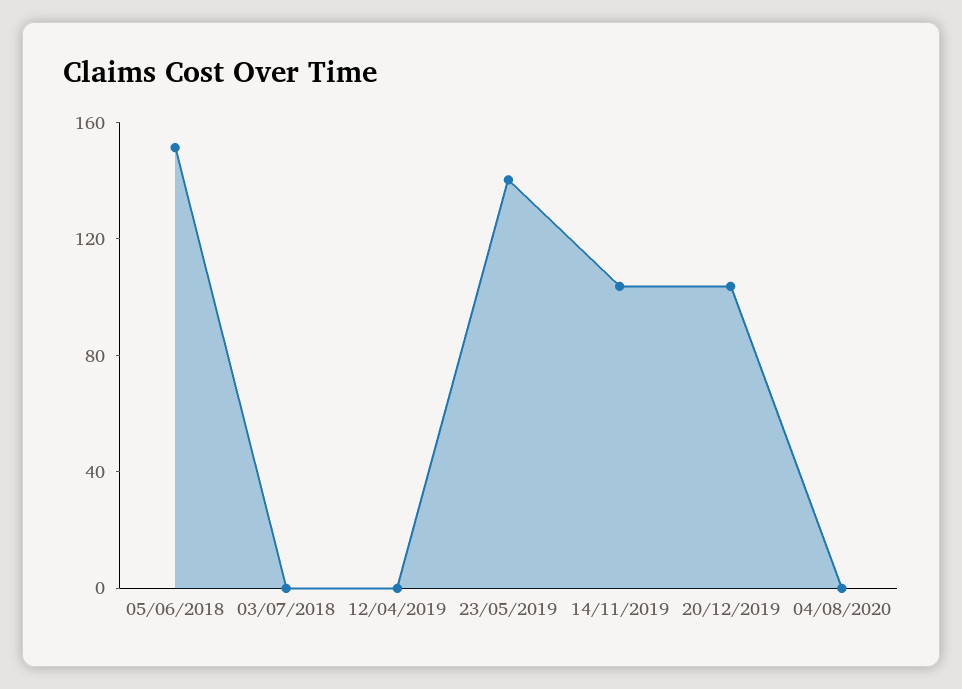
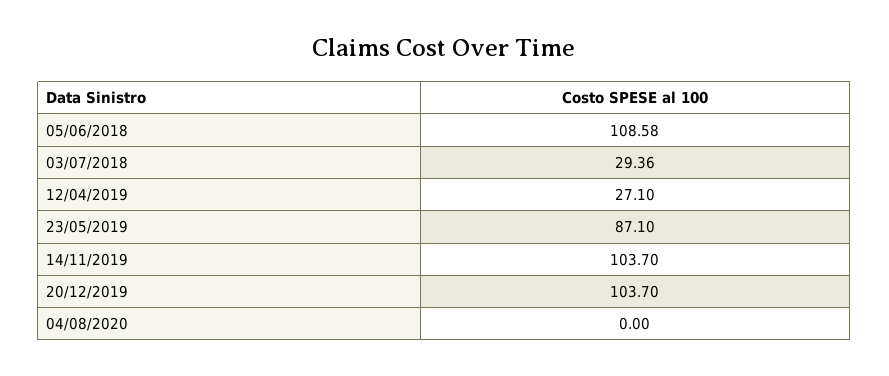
  {
-   "05/06/2018": 150,
+   "05/06/2018": 108.58,
-   "03/07/2018": 0,
+   "03/07/2018": 29.36,
-   "12/04/2019": 0,
+   "12/04/2019": 27.1,
-   "23/05/2019": 140,
+   "23/05/2019": 87.1,
    "14/11/2019": 103.7,
    "20/12/2019": 103.7,
    "04/08/2020": 0
  }

